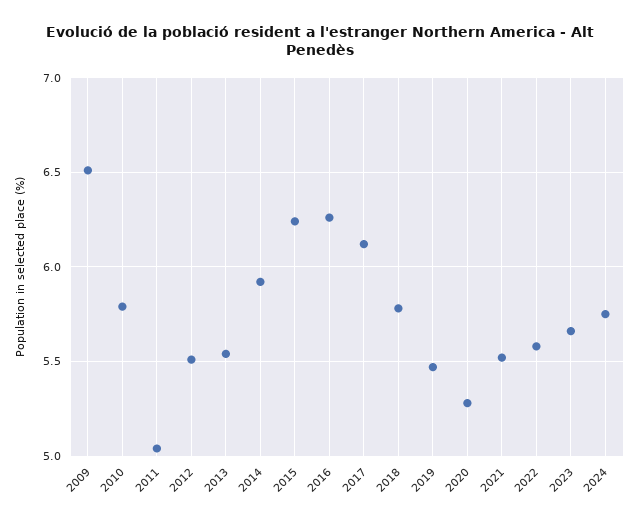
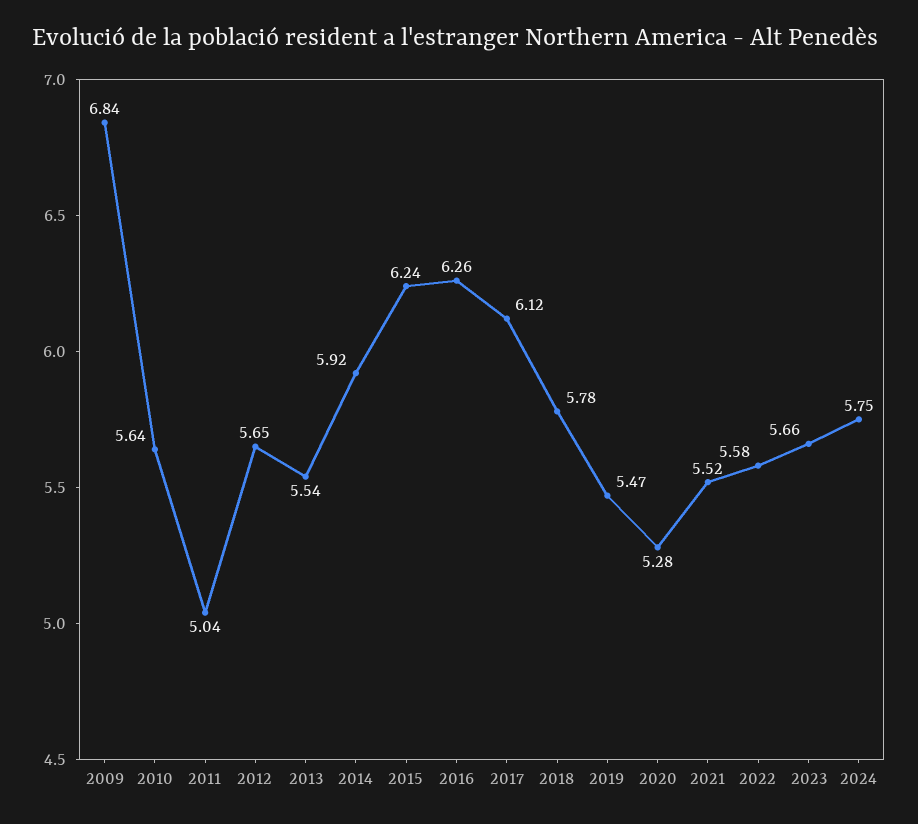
  {
-   "2009": 6.5,
+   "2009": 6.84,
-   "2010": 5.8,
+   "2010": 5.64,
    "2011": 5.04,
-   "2012": 5.5,
+   "2012": 5.65,
    "2013": 5.54,
    "2014": 5.92,
    "2015": 6.24,
    "2016": 6.26,
    "2017": 6.12,
    "2018": 5.78,
    "2019": 5.47,
    "2020": 5.28,
    "2021": 5.52,
    "2022": 5.58,
    "2023": 5.66,
    "2024": 5.75
  }

